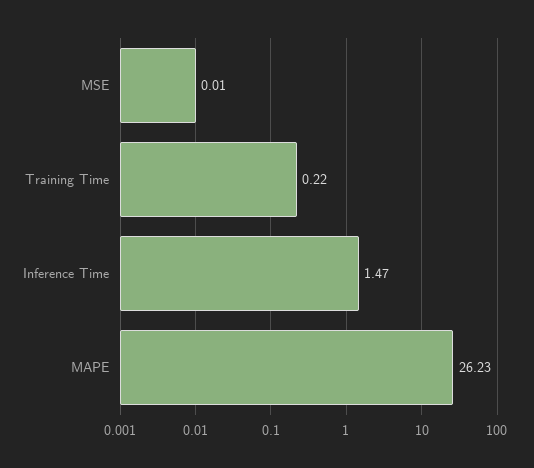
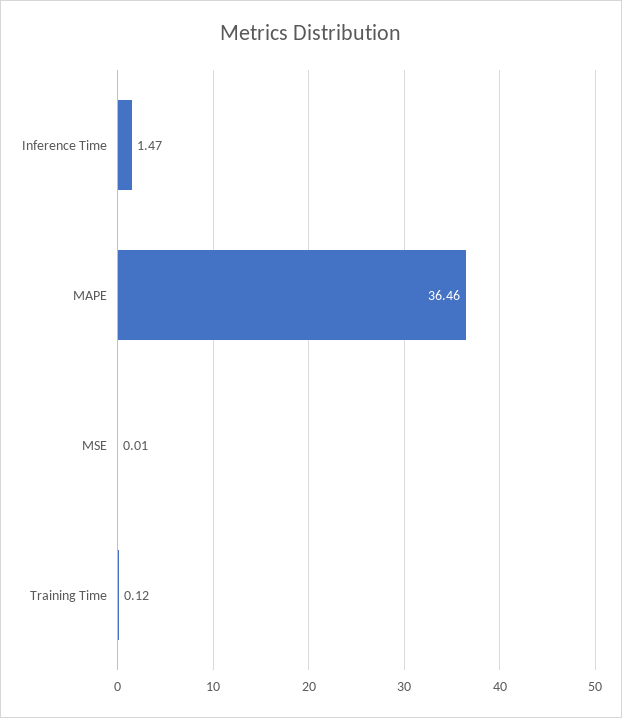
  {
    "MSE": 0.01,
-   "Training Time": 0.22,
+   "Training Time": 0.12,
    "Inference Time": 1.47,
-   "MAPE": 26.23
+   "MAPE": 36.46
  }

